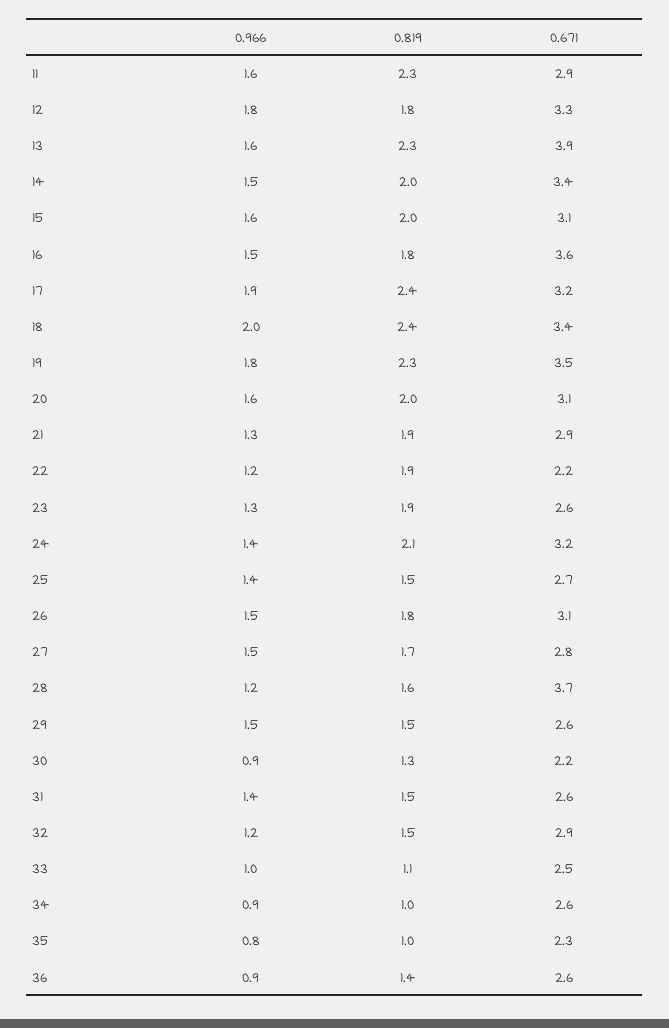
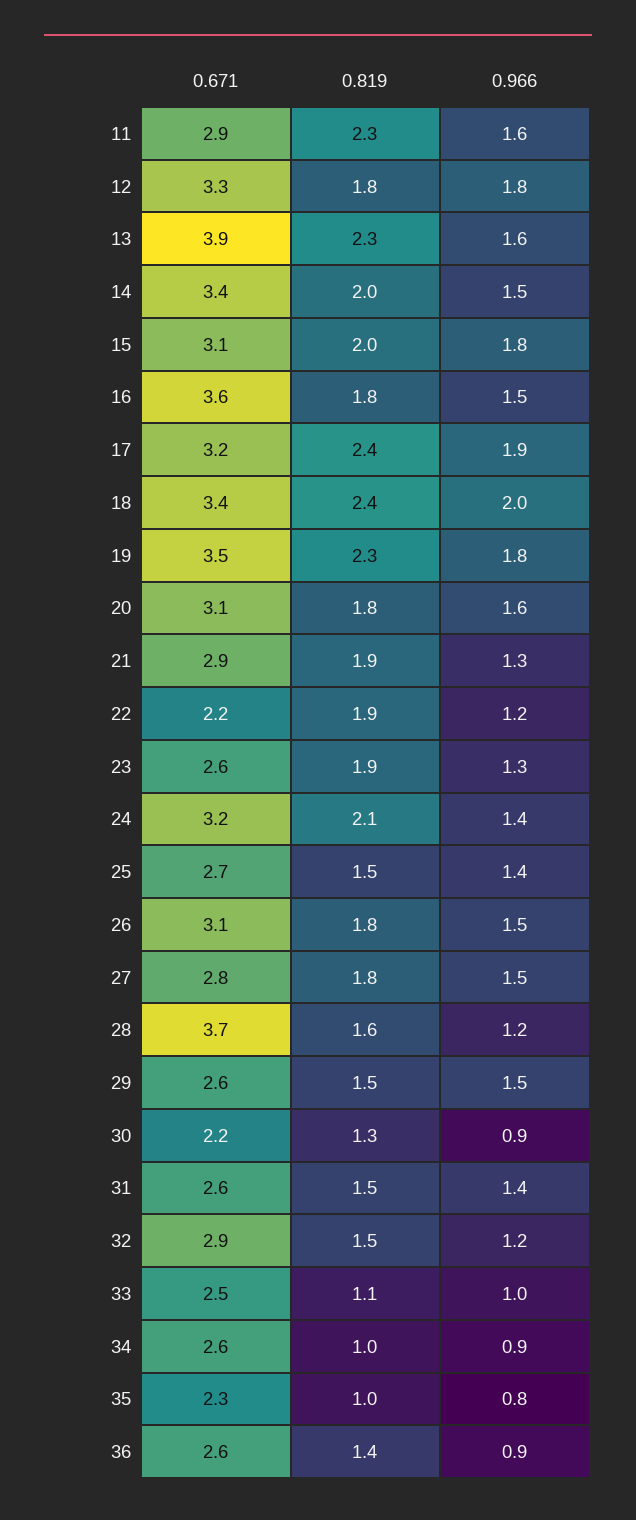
  {
    "0.966": {
      "11": 1.6,
      "12": 1.8,
      "13": 1.6,
      "14": 1.5,
-     "15": 1.6,
+     "15": 1.8,
      "16": 1.5,
      "17": 1.9,
      "18": 2,
      "19": 1.8,
      "20": 1.6,
      "21": 1.3,
      "22": 1.2,
      "23": 1.3,
      "24": 1.4,
      "25": 1.4,
      "26": 1.5,
      "27": 1.5,
      "28": 1.2,
      "29": 1.5,
      "30": 0.9,
      "31": 1.4,
      "32": 1.2,
      "33": 1,
      "34": 0.9,
      "35": 0.8,
      "36": 0.9
    },
    "0.819": {
      "11": 2.3,
      "12": 1.8,
      "13": 2.3,
      "14": 2,
      "15": 2,
      "16": 1.8,
      "17": 2.4,
      "18": 2.4,
      "19": 2.3,
-     "20": 2,
+     "20": 1.8,
      "21": 1.9,
      "22": 1.9,
      "23": 1.9,
      "24": 2.1,
      "25": 1.5,
      "26": 1.8,
-     "27": 1.7,
+     "27": 1.8,
      "28": 1.6,
      "29": 1.5,
      "30": 1.3,
      "31": 1.5,
      "32": 1.5,
      "33": 1.1,
      "34": 1,
      "35": 1,
      "36": 1.4
    },
    "0.671": {
      "11": 2.9,
      "12": 3.3,
      "13": 3.9,
      "14": 3.4,
      "15": 3.1,
      "16": 3.6,
      "17": 3.2,
      "18": 3.4,
      "19": 3.5,
      "20": 3.1,
      "21": 2.9,
      "22": 2.2,
      "23": 2.6,
      "24": 3.2,
      "25": 2.7,
      "26": 3.1,
      "27": 2.8,
      "28": 3.7,
      "29": 2.6,
      "30": 2.2,
      "31": 2.6,
      "32": 2.9,
      "33": 2.5,
      "34": 2.6,
      "35": 2.3,
      "36": 2.6
    }
  }

